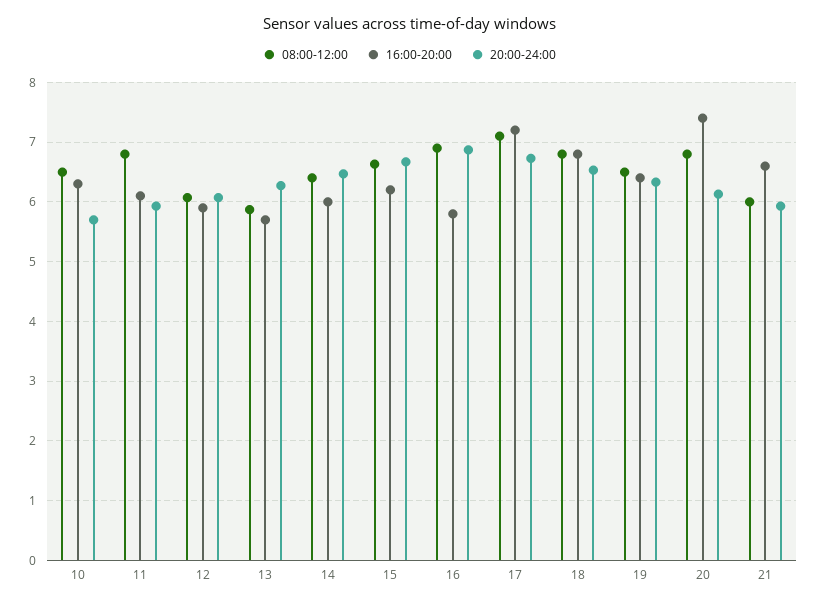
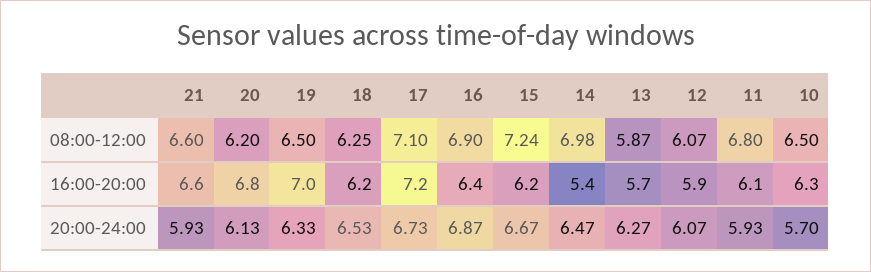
  {
    "08:00-12:00": {
      "10": 6.5,
      "11": 6.8,
      "12": 6.07,
      "13": 5.87,
-     "14": 6.4,
+     "14": 6.98,
-     "15": 6.6,
+     "15": 7.24,
      "16": 6.9,
      "17": 7.1,
-     "18": 6.8,
+     "18": 6.25,
      "19": 6.5,
-     "20": 6.8,
+     "20": 6.2,
-     "21": 6
+     "21": 6.6
    },
    "16:00-20:00": {
      "10": 6.3,
      "11": 6.1,
      "12": 5.9,
      "13": 5.7,
-     "14": 6,
+     "14": 5.4,
      "15": 6.2,
-     "16": 5.8,
+     "16": 6.4,
      "17": 7.2,
-     "18": 6.8,
+     "18": 6.2,
-     "19": 6.4,
+     "19": 7,
-     "20": 7.4,
+     "20": 6.8,
      "21": 6.6
    },
    "20:00-24:00": {
      "10": 5.7,
      "11": 5.93,
      "12": 6.07,
      "13": 6.27,
      "14": 6.47,
      "15": 6.67,
      "16": 6.87,
      "17": 6.73,
      "18": 6.53,
      "19": 6.33,
      "20": 6.13,
      "21": 5.93
    }
  }

